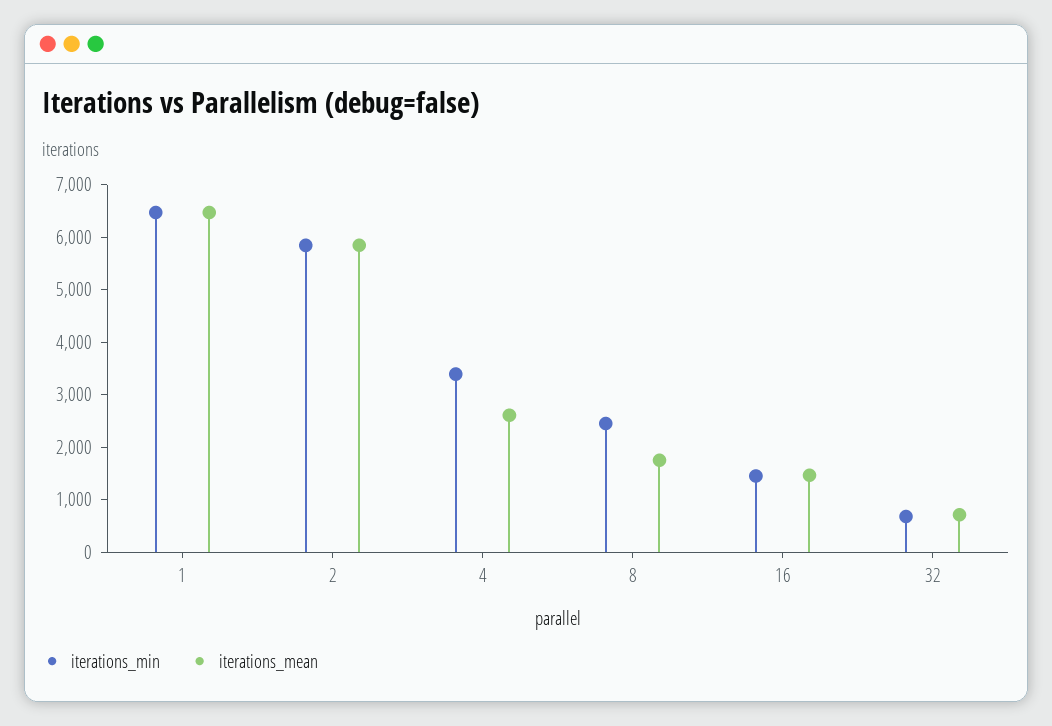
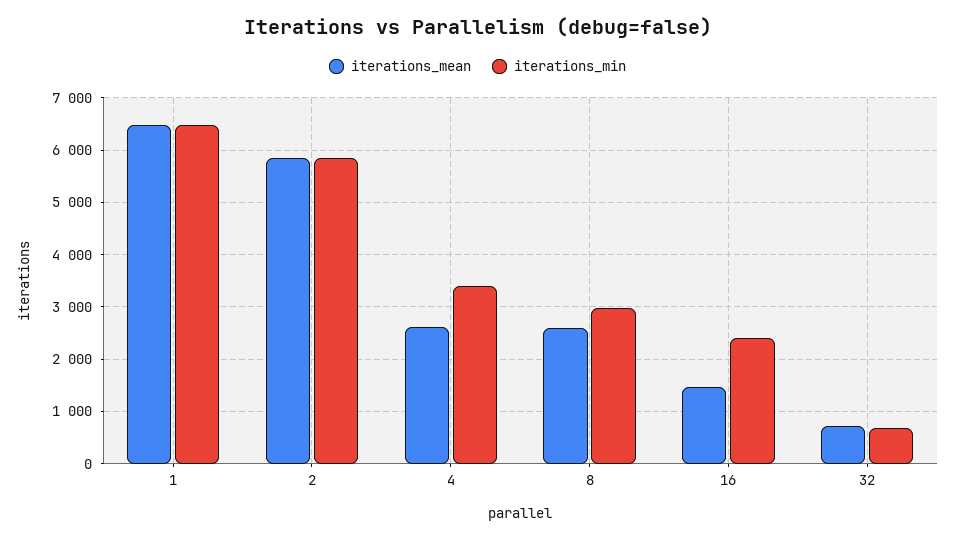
  {
    "iterations_min": {
      "1": 6400,
      "2": 5800,
      "4": 3400,
-     "8": 2400,
+     "8": 3000,
-     "16": 1400,
+     "16": 2400,
      "32": 600
    },
    "iterations_mean": {
      "1": 6400,
      "2": 5800,
      "4": 2600,
-     "8": 1800,
+     "8": 2600,
      "16": 1400,
      "32": 800
    }
  }

